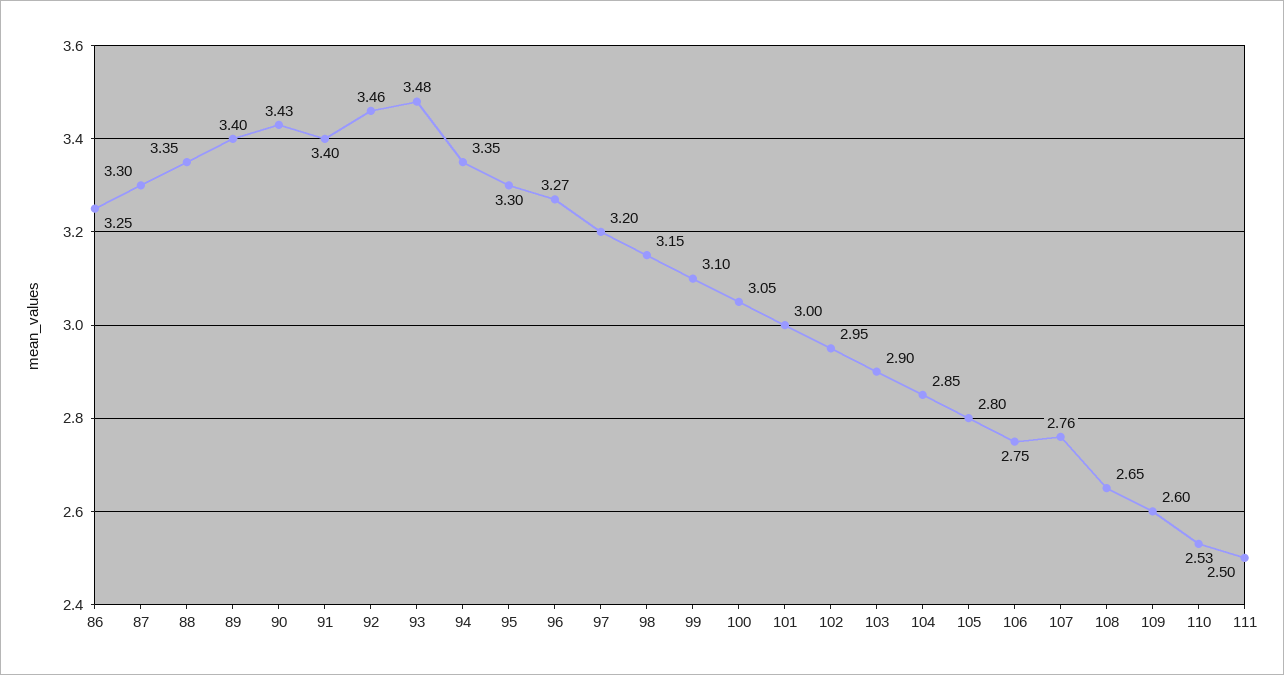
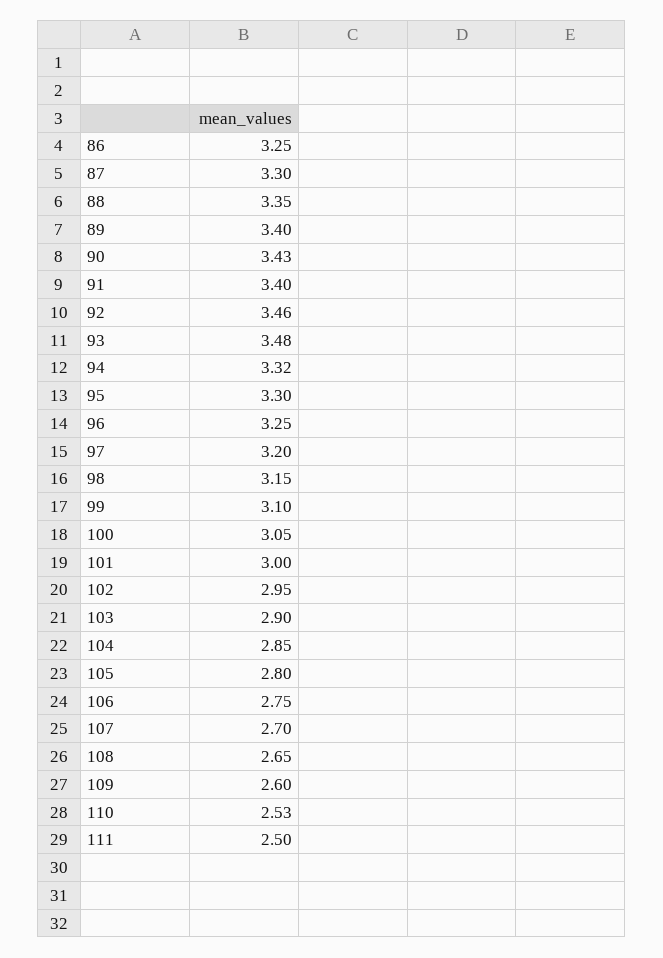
  {
    "86": 3.25,
    "87": 3.3,
    "88": 3.35,
    "89": 3.4,
    "90": 3.43,
    "91": 3.4,
    "92": 3.46,
    "93": 3.48,
-   "94": 3.35,
+   "94": 3.32,
    "95": 3.3,
-   "96": 3.27,
+   "96": 3.25,
    "97": 3.2,
    "98": 3.15,
    "99": 3.1,
    "100": 3.05,
    "101": 3,
    "102": 2.95,
    "103": 2.9,
    "104": 2.85,
    "105": 2.8,
    "106": 2.75,
-   "107": 2.76,
+   "107": 2.7,
    "108": 2.65,
    "109": 2.6,
    "110": 2.53,
    "111": 2.5
  }

